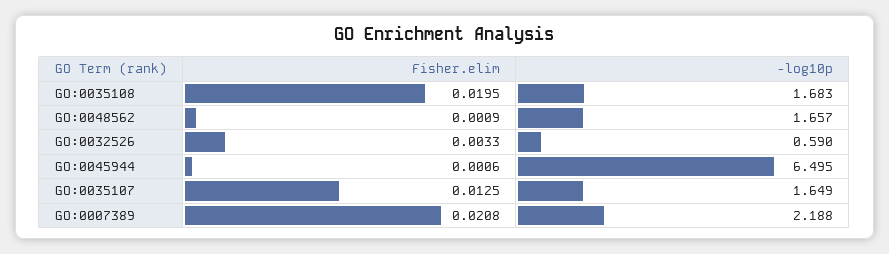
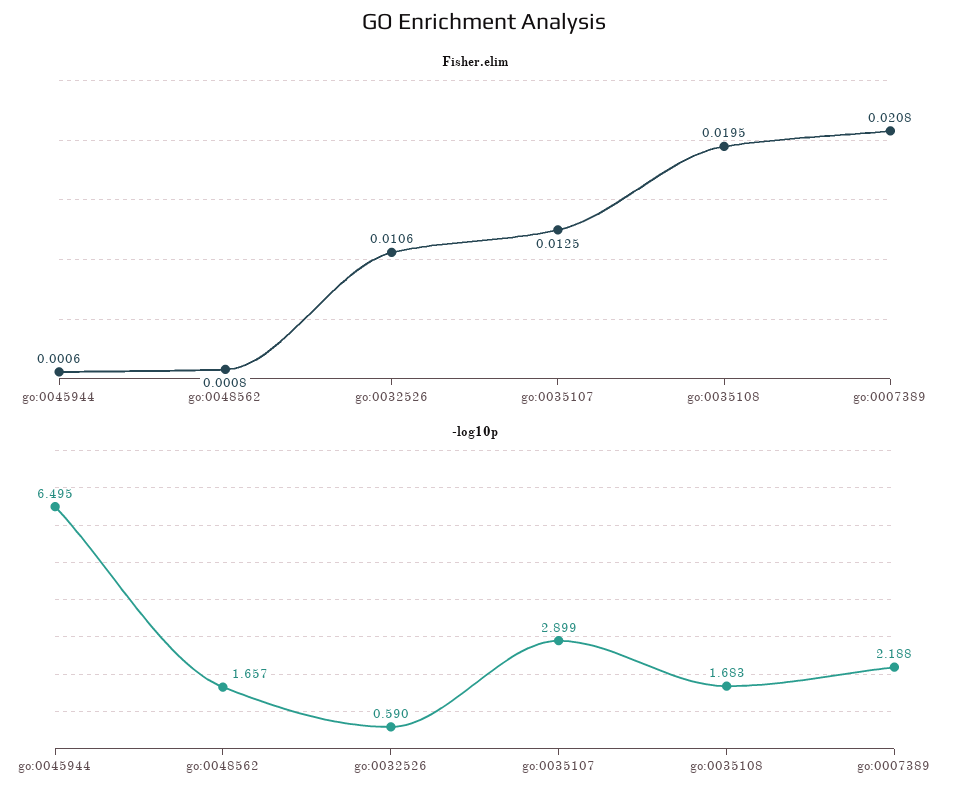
  {
    "Fisher.elim": {
      "GO:0035108": 0.0195,
-     "GO:0048562": 0.0009,
+     "GO:0048562": 0.0008,
-     "GO:0032526": 0.0033,
+     "GO:0032526": 0.0106,
      "GO:0045944": 0.0006,
      "GO:0035107": 0.0125,
      "GO:0007389": 0.0208
    },
    "-log10p": {
      "GO:0035108": 1.683,
      "GO:0048562": 1.657,
      "GO:0032526": 0.59,
      "GO:0045944": 6.495,
-     "GO:0035107": 1.649,
+     "GO:0035107": 2.899,
      "GO:0007389": 2.188
    }
  }

